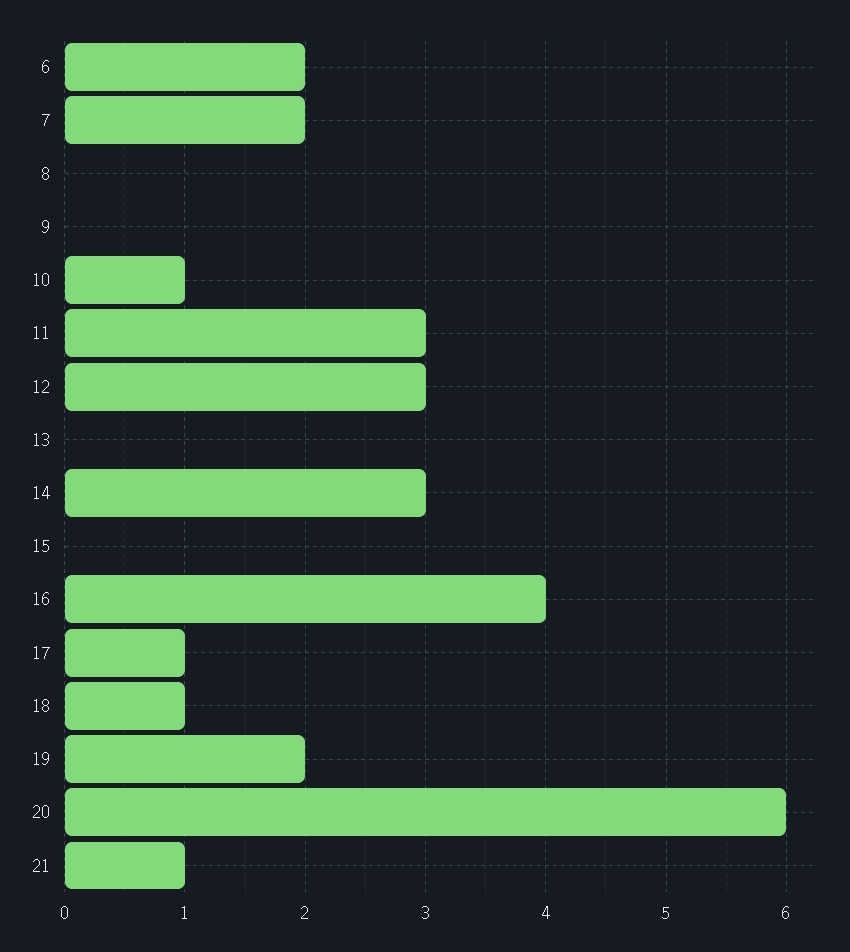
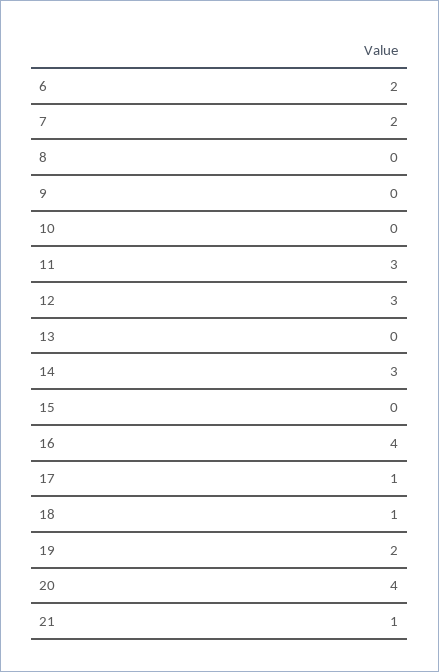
  {
    "6": 2,
    "7": 2,
    "8": 0,
    "9": 0,
-   "10": 1,
+   "10": 0,
    "11": 3,
    "12": 3,
    "13": 0,
    "14": 3,
    "15": 0,
    "16": 4,
    "17": 1,
    "18": 1,
    "19": 2,
-   "20": 6,
+   "20": 4,
    "21": 1
  }

